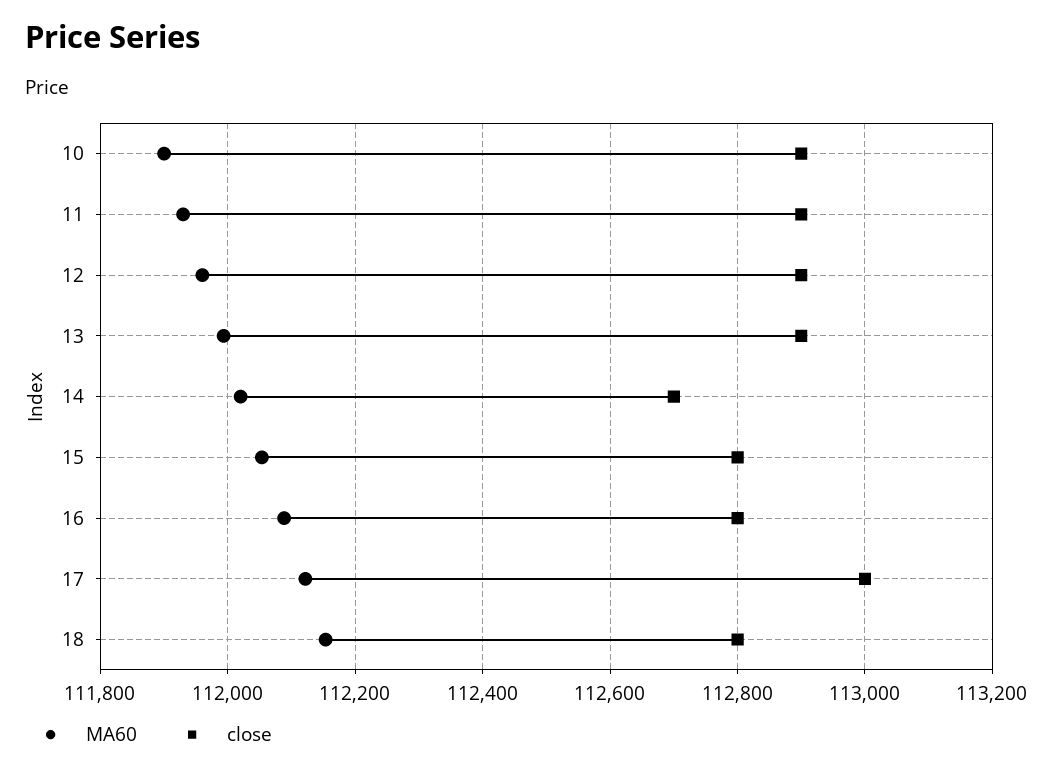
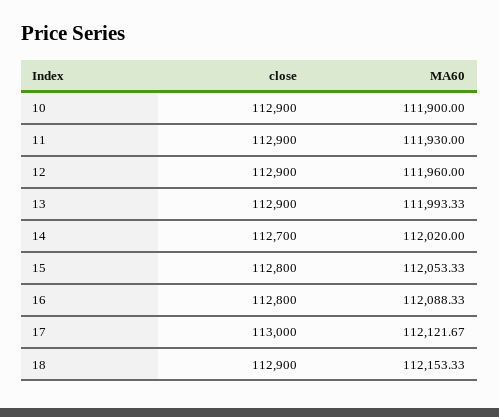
  {
    "MA60": {
      "10": 111900,
      "11": 111930,
      "12": 111960,
      "13": 111993.33,
      "14": 112020,
      "15": 112053.33,
      "16": 112088.33,
      "17": 112121.67,
      "18": 112153.33
    },
    "close": {
      "10": 112900,
      "11": 112900,
      "12": 112900,
      "13": 112900,
      "14": 112700,
      "15": 112800,
      "16": 112800,
      "17": 113000,
-     "18": 112800
+     "18": 112900
    }
  }

